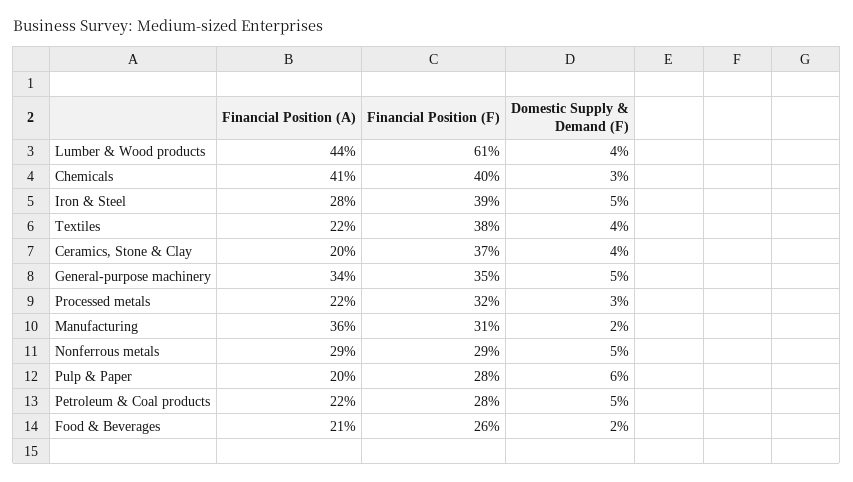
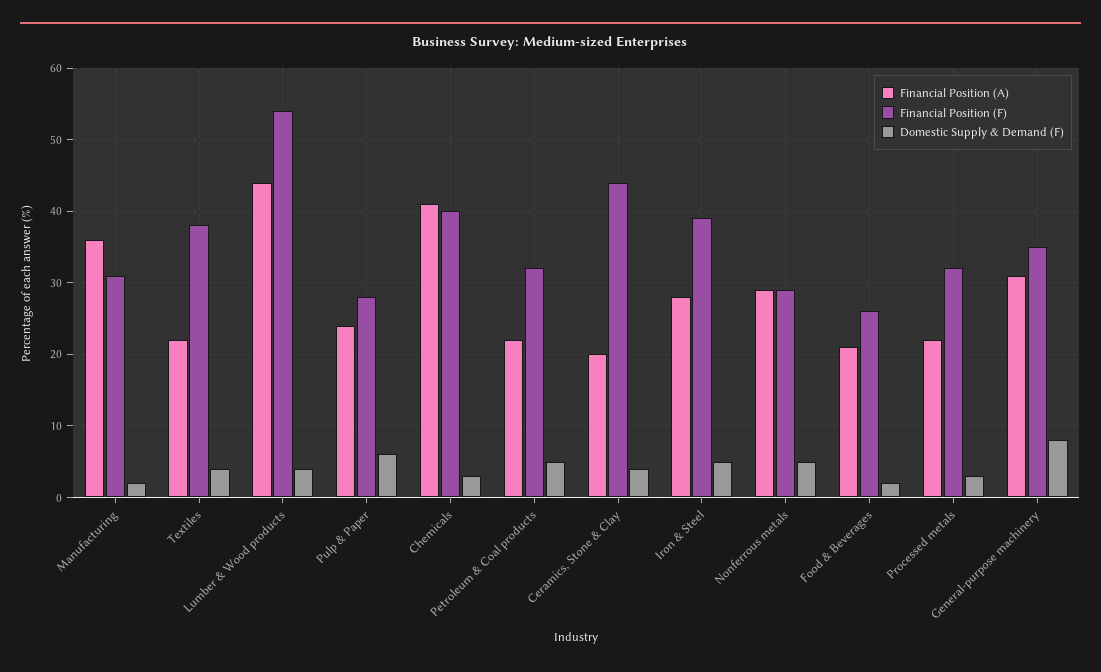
  {
    "Financial Position (A)": {
      "Lumber & Wood products": 44,
      "Chemicals": 41,
      "Iron & Steel": 28,
      "Textiles": 22,
      "Ceramics, Stone & Clay": 20,
-     "General-purpose machinery": 34,
+     "General-purpose machinery": 31,
      "Processed metals": 22,
      "Manufacturing": 36,
      "Nonferrous metals": 29,
-     "Pulp & Paper": 20,
+     "Pulp & Paper": 24,
      "Petroleum & Coal products": 22,
      "Food & Beverages": 21
    },
    "Financial Position (F)": {
-     "Lumber & Wood products": 61,
+     "Lumber & Wood products": 54,
      "Chemicals": 40,
      "Iron & Steel": 39,
      "Textiles": 38,
-     "Ceramics, Stone & Clay": 37,
+     "Ceramics, Stone & Clay": 44,
      "General-purpose machinery": 35,
      "Processed metals": 32,
      "Manufacturing": 31,
      "Nonferrous metals": 29,
      "Pulp & Paper": 28,
-     "Petroleum & Coal products": 28,
+     "Petroleum & Coal products": 32,
      "Food & Beverages": 26
    },
    "Domestic Supply & Demand (F)": {
      "Lumber & Wood products": 4,
      "Chemicals": 3,
      "Iron & Steel": 5,
      "Textiles": 4,
      "Ceramics, Stone & Clay": 4,
-     "General-purpose machinery": 5,
+     "General-purpose machinery": 8,
      "Processed metals": 3,
      "Manufacturing": 2,
      "Nonferrous metals": 5,
      "Pulp & Paper": 6,
      "Petroleum & Coal products": 5,
      "Food & Beverages": 2
    }
  }

